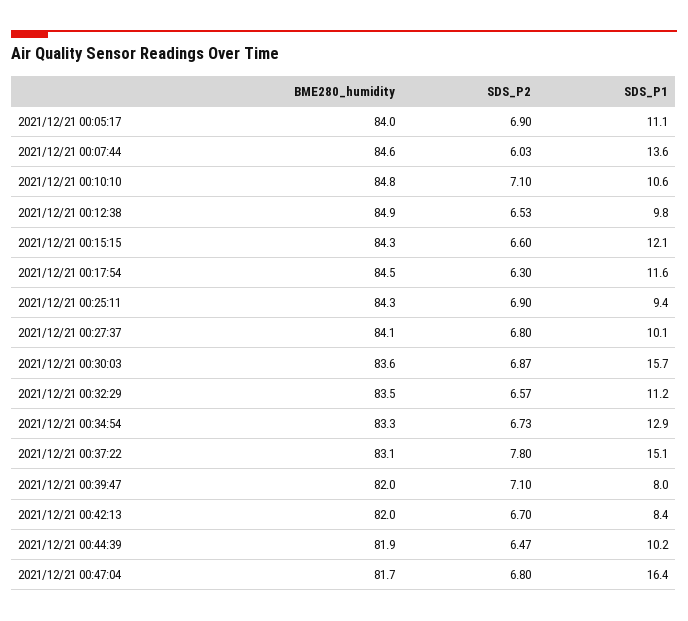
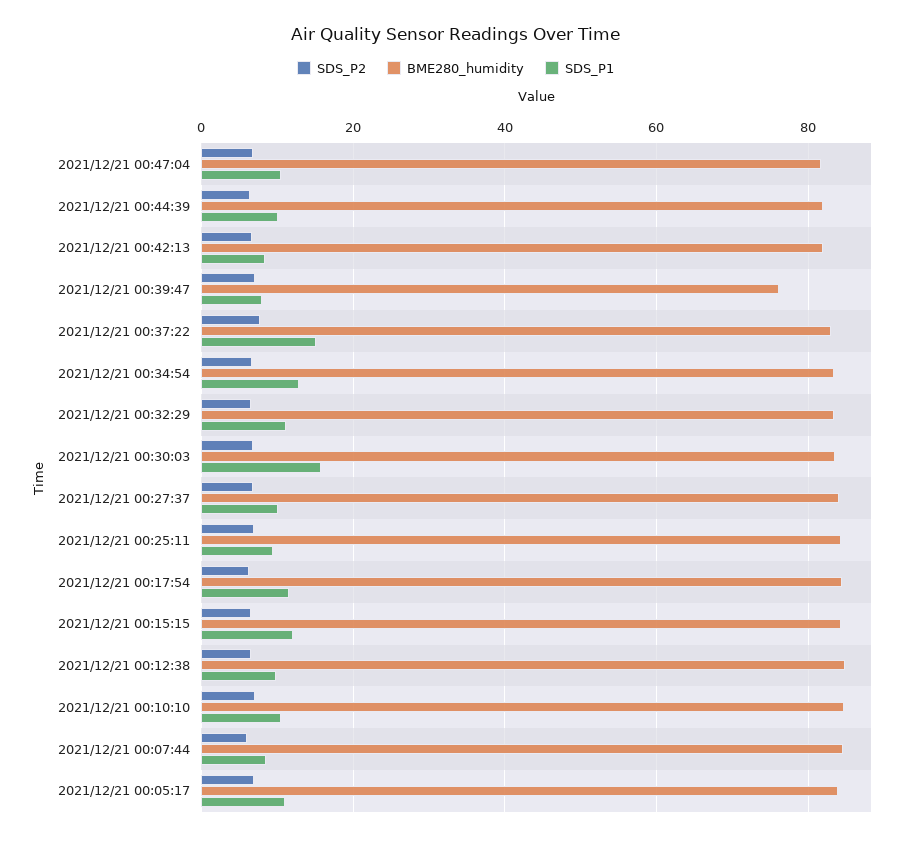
  {
    "BME280_humidity": {
      "2021/12/21 00:05:17": 84,
      "2021/12/21 00:07:44": 84.6,
      "2021/12/21 00:10:10": 84.8,
      "2021/12/21 00:12:38": 84.9,
      "2021/12/21 00:15:15": 84.3,
      "2021/12/21 00:17:54": 84.5,
      "2021/12/21 00:25:11": 84.3,
      "2021/12/21 00:27:37": 84.1,
      "2021/12/21 00:30:03": 83.6,
      "2021/12/21 00:32:29": 83.5,
      "2021/12/21 00:34:54": 83.3,
      "2021/12/21 00:37:22": 83.1,
-     "2021/12/21 00:39:47": 82,
+     "2021/12/21 00:39:47": 76,
      "2021/12/21 00:42:13": 82,
      "2021/12/21 00:44:39": 81.9,
      "2021/12/21 00:47:04": 81.7
    },
    "SDS_P2": {
      "2021/12/21 00:05:17": 6.9,
      "2021/12/21 00:07:44": 6.03,
      "2021/12/21 00:10:10": 7.1,
      "2021/12/21 00:12:38": 6.53,
      "2021/12/21 00:15:15": 6.6,
      "2021/12/21 00:17:54": 6.3,
      "2021/12/21 00:25:11": 6.9,
      "2021/12/21 00:27:37": 6.8,
      "2021/12/21 00:30:03": 6.87,
      "2021/12/21 00:32:29": 6.57,
      "2021/12/21 00:34:54": 6.73,
      "2021/12/21 00:37:22": 7.8,
      "2021/12/21 00:39:47": 7.1,
      "2021/12/21 00:42:13": 6.7,
      "2021/12/21 00:44:39": 6.47,
      "2021/12/21 00:47:04": 6.8
    },
    "SDS_P1": {
      "2021/12/21 00:05:17": 11.1,
-     "2021/12/21 00:07:44": 13.6,
+     "2021/12/21 00:07:44": 8,
      "2021/12/21 00:10:10": 10.6,
      "2021/12/21 00:12:38": 9.8,
      "2021/12/21 00:15:15": 12.1,
      "2021/12/21 00:17:54": 11.6,
      "2021/12/21 00:25:11": 9.4,
      "2021/12/21 00:27:37": 10.1,
      "2021/12/21 00:30:03": 15.7,
      "2021/12/21 00:32:29": 11.2,
      "2021/12/21 00:34:54": 12.9,
      "2021/12/21 00:37:22": 15.1,
      "2021/12/21 00:39:47": 8,
      "2021/12/21 00:42:13": 8.4,
      "2021/12/21 00:44:39": 10.2,
-     "2021/12/21 00:47:04": 16.4
+     "2021/12/21 00:47:04": 10
    }
  }

